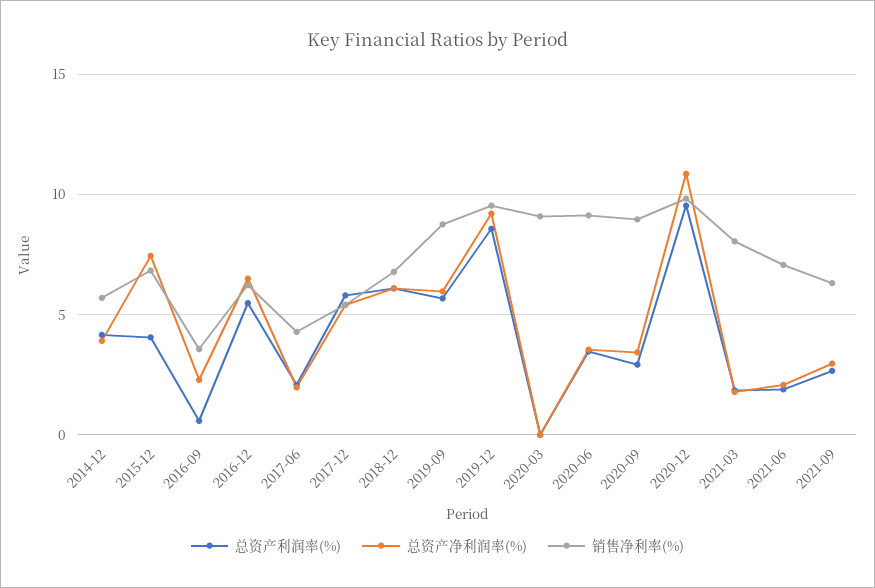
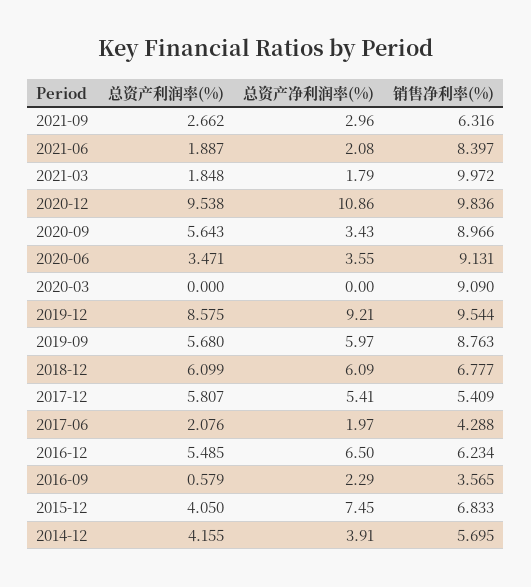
  {
    "总资产利润率(%)": {
      "2014-12": 4.155,
      "2015-12": 4.05,
      "2016-09": 0.579,
      "2016-12": 5.485,
      "2017-06": 2.076,
      "2017-12": 5.807,
      "2018-12": 6.099,
      "2019-09": 5.68,
      "2019-12": 8.575,
      "2020-03": 0,
      "2020-06": 3.471,
-     "2020-09": 3,
+     "2020-09": 5.643,
      "2020-12": 9.538,
      "2021-03": 1.848,
      "2021-06": 1.887,
      "2021-09": 2.662
    },
    "总资产净利润率(%)": {
      "2014-12": 3.91,
      "2015-12": 7.45,
      "2016-09": 2.29,
      "2016-12": 6.5,
      "2017-06": 1.97,
      "2017-12": 5.41,
      "2018-12": 6.09,
      "2019-09": 5.97,
      "2019-12": 9.21,
      "2020-03": 0,
      "2020-06": 3.55,
      "2020-09": 3.43,
      "2020-12": 10.86,
      "2021-03": 1.79,
      "2021-06": 2.08,
      "2021-09": 2.96
    },
    "销售净利率(%)": {
      "2014-12": 5.695,
      "2015-12": 6.833,
      "2016-09": 3.565,
      "2016-12": 6.234,
      "2017-06": 4.288,
      "2017-12": 5.409,
      "2018-12": 6.777,
      "2019-09": 8.763,
      "2019-12": 9.544,
      "2020-03": 9.09,
      "2020-06": 9.131,
      "2020-09": 8.966,
      "2020-12": 9.836,
-     "2021-03": 8,
+     "2021-03": 9.972,
-     "2021-06": 7,
+     "2021-06": 8.397,
      "2021-09": 6.316
    }
  }

